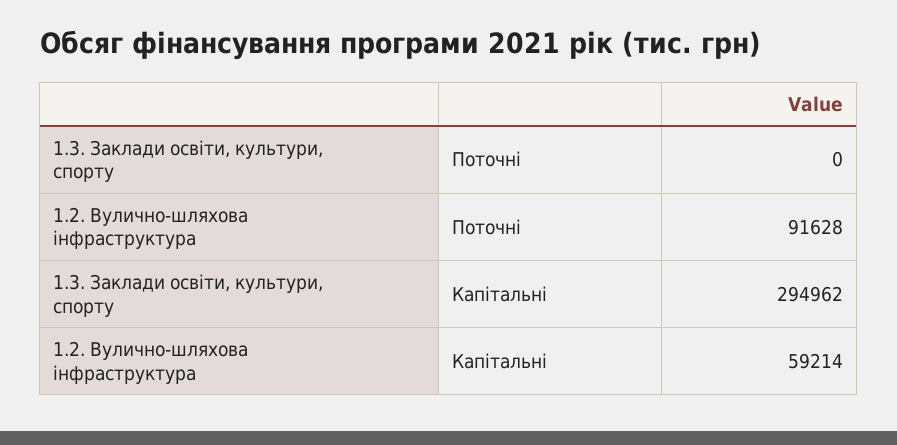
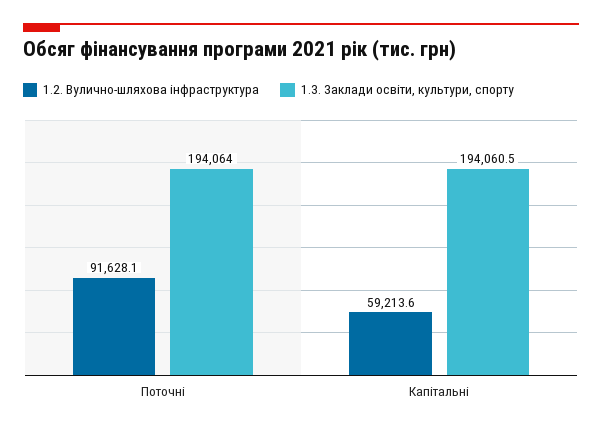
  {
    "1.3. Заклади освіти, культури, спорту": {
-     "Поточні": 0,
+     "Поточні": 194064,
-     "Капітальні": 294962
+     "Капітальні": 194060.5
    },
    "1.2. Вулично-шляхова інфраструктура": {
      "Поточні": 91628.1,
      "Капітальні": 59213.6
    }
  }

